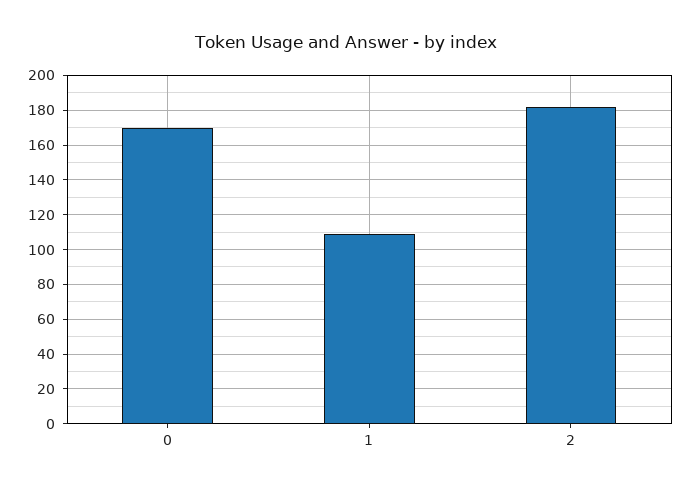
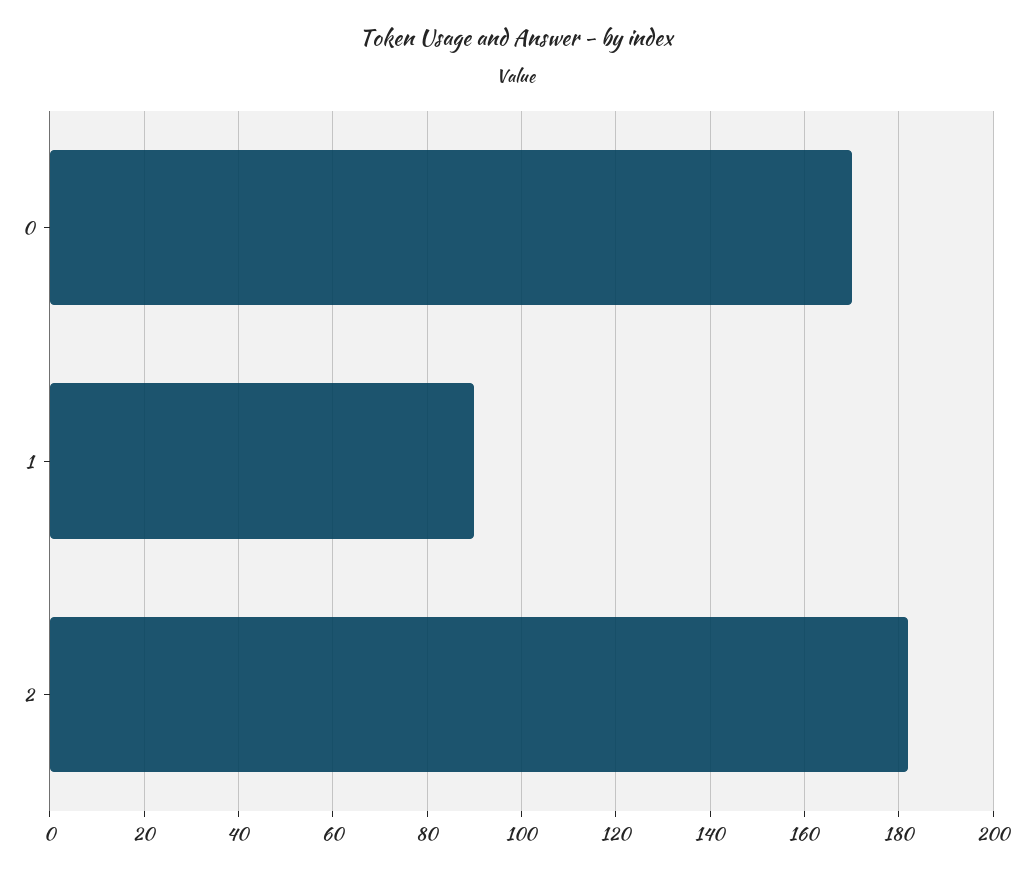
  {
    "0": 170,
-   "1": 110,
+   "1": 90,
    "2": 180
  }

